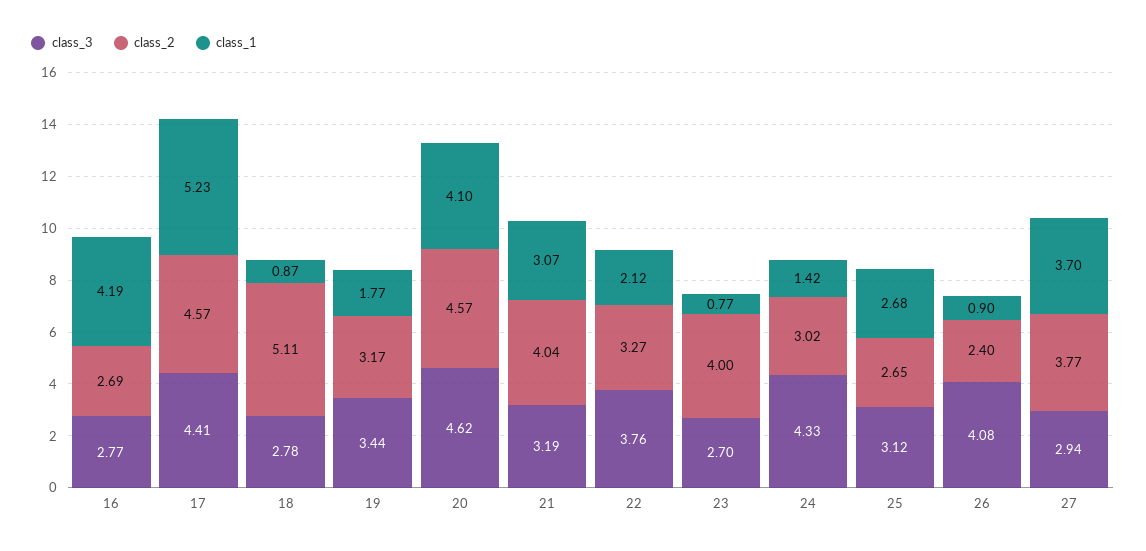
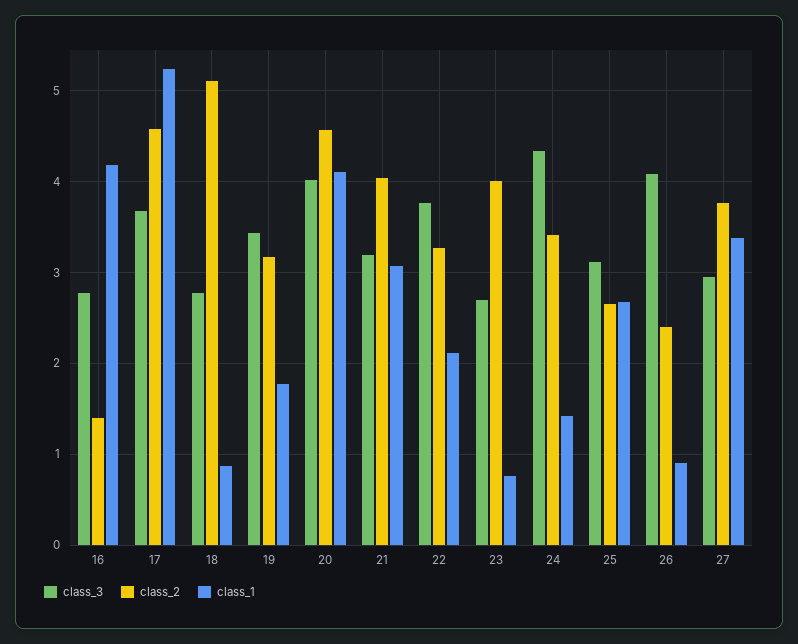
  {
    "class_3": {
      "16": 2.77,
-     "17": 4.41,
+     "17": 3.7,
      "18": 2.78,
      "19": 3.44,
-     "20": 4.62,
+     "20": 4,
      "21": 3.19,
      "22": 3.76,
      "23": 2.7,
      "24": 4.33,
      "25": 3.12,
      "26": 4.08,
      "27": 2.94
    },
    "class_2": {
-     "16": 2.69,
+     "16": 1.4,
      "17": 4.57,
      "18": 5.11,
      "19": 3.17,
      "20": 4.57,
      "21": 4.04,
      "22": 3.27,
      "23": 4,
-     "24": 3.02,
+     "24": 3.4,
      "25": 2.65,
      "26": 2.4,
      "27": 3.77
    },
    "class_1": {
      "16": 4.19,
      "17": 5.23,
      "18": 0.87,
      "19": 1.77,
      "20": 4.1,
      "21": 3.07,
      "22": 2.12,
      "23": 0.77,
      "24": 1.42,
      "25": 2.68,
      "26": 0.9,
-     "27": 3.7
+     "27": 3.4
    }
  }

